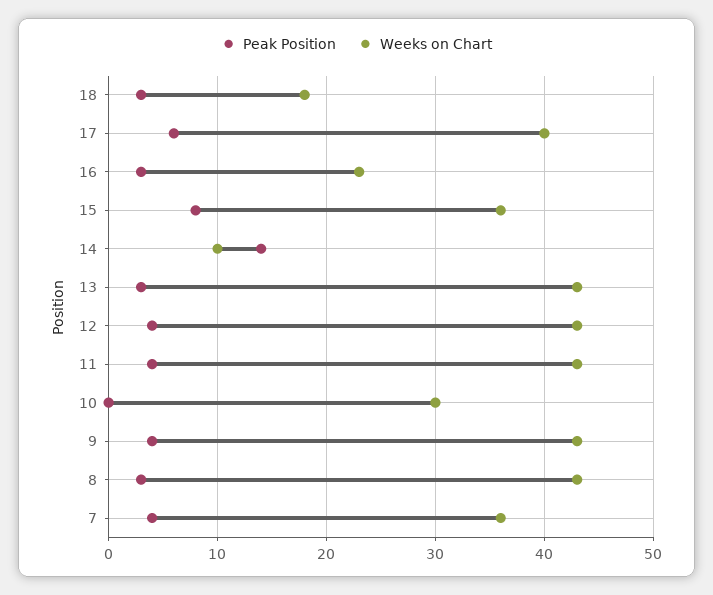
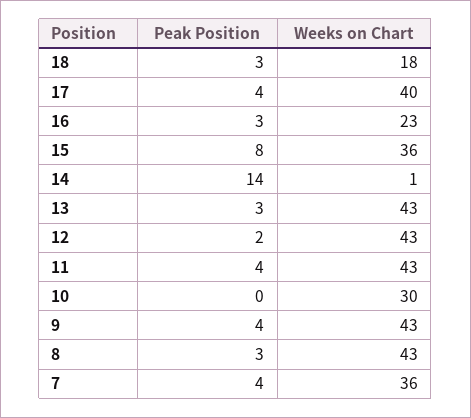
  {
    "Peak Position": {
      "18": 3,
-     "17": 6,
+     "17": 4,
      "16": 3,
      "15": 8,
      "14": 14,
      "13": 3,
-     "12": 4,
+     "12": 2,
      "11": 4,
      "10": 0,
      "9": 4,
      "8": 3,
      "7": 4
    },
    "Weeks on Chart": {
      "18": 18,
      "17": 40,
      "16": 23,
      "15": 36,
-     "14": 10,
+     "14": 1,
      "13": 43,
      "12": 43,
      "11": 43,
      "10": 30,
      "9": 43,
      "8": 43,
      "7": 36
    }
  }

